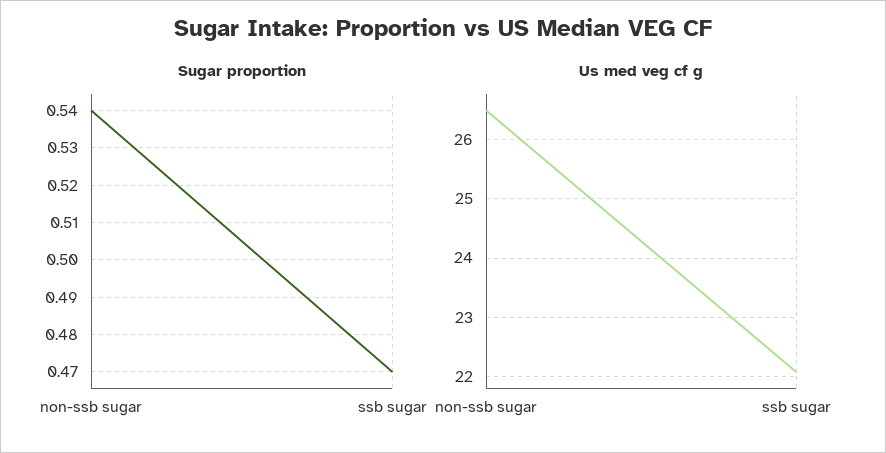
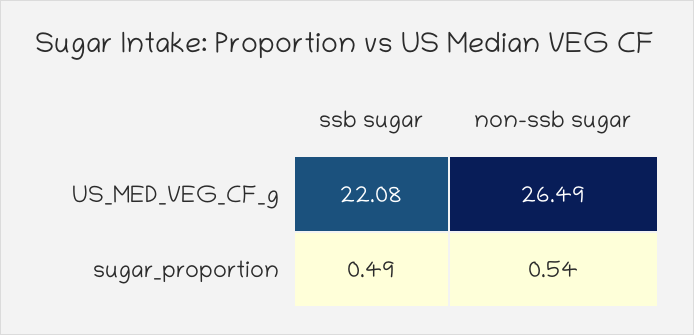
  {
    "Sugar proportion": {
      "non-ssb sugar": 0.54,
-     "ssb sugar": 0.47
+     "ssb sugar": 0.49
    },
    "Us med veg cf g": {
      "non-ssb sugar": 26.49,
      "ssb sugar": 22.08
    }
  }

